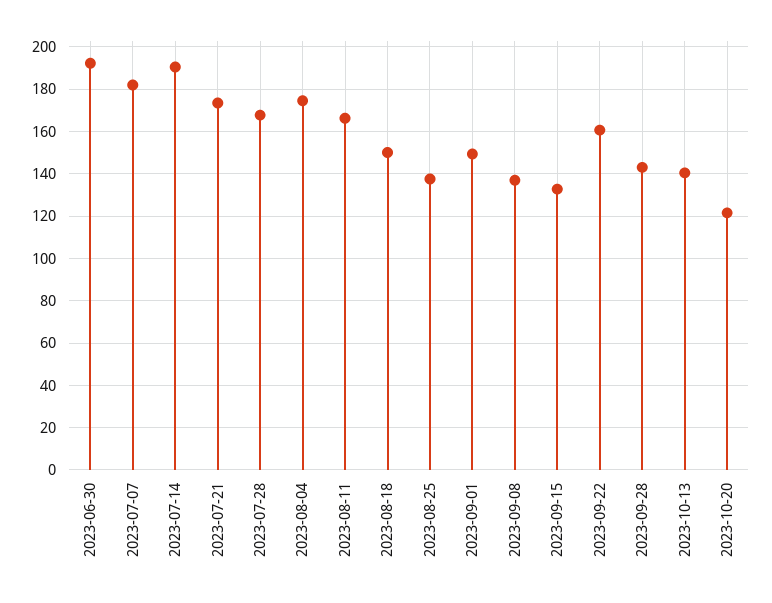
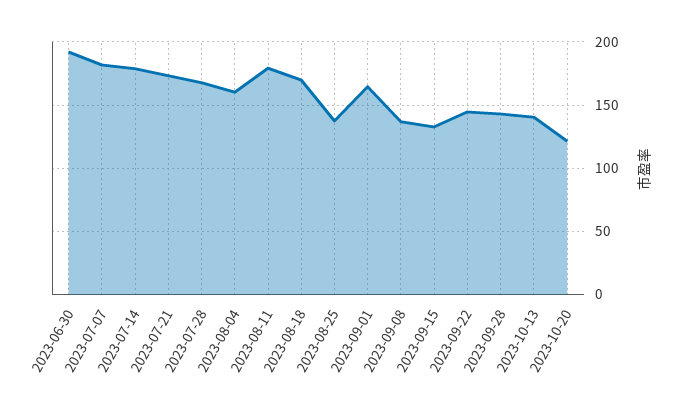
  {
    "2023-06-30": 190,
    "2023-07-07": 180,
-   "2023-07-14": 190,
+   "2023-07-14": 180,
    "2023-07-21": 175,
    "2023-07-28": 170,
-   "2023-08-04": 175,
+   "2023-08-04": 160,
-   "2023-08-11": 165,
+   "2023-08-11": 180,
-   "2023-08-18": 150,
+   "2023-08-18": 170,
    "2023-08-25": 140,
-   "2023-09-01": 150,
+   "2023-09-01": 165,
    "2023-09-08": 135,
    "2023-09-15": 135,
-   "2023-09-22": 160,
+   "2023-09-22": 145,
    "2023-09-28": 145,
    "2023-10-13": 140,
    "2023-10-20": 120
  }

